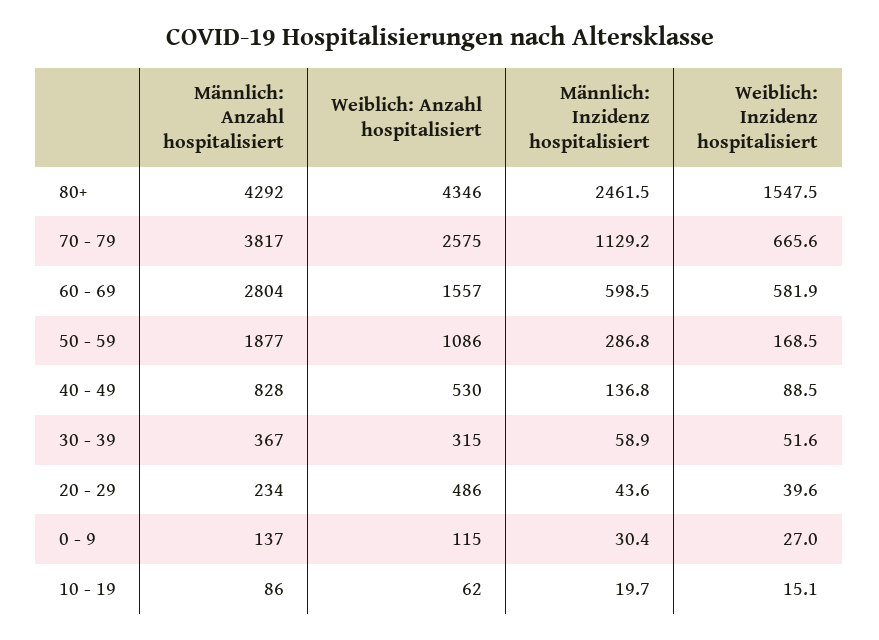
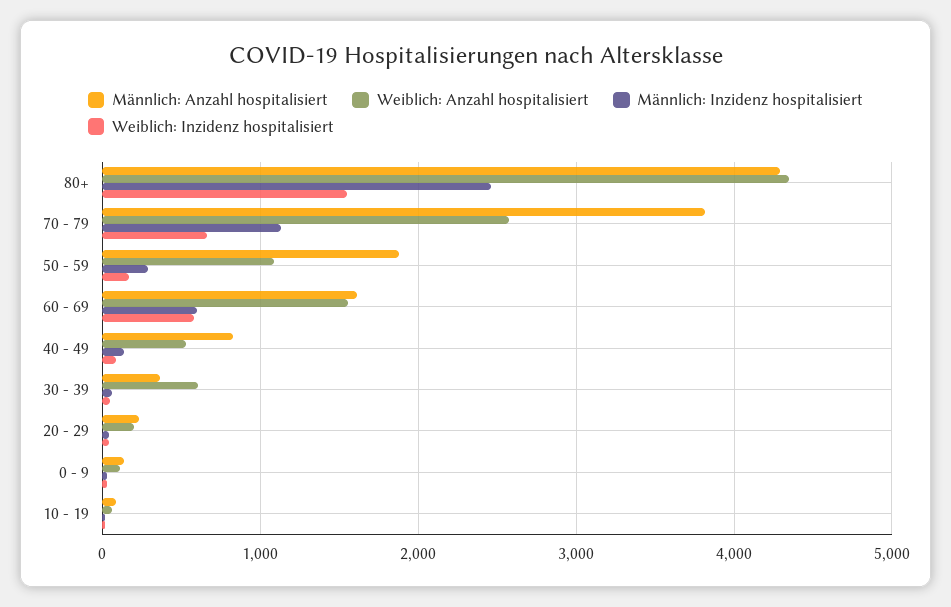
  {
    "Männlich: Anzahl hospitalisiert": {
      "80+": 4292,
      "70 - 79": 3817,
-     "60 - 69": 2804,
+     "60 - 69": 1600,
      "50 - 59": 1877,
      "40 - 49": 828,
      "30 - 39": 367,
      "20 - 29": 234,
      "0 - 9": 137,
      "10 - 19": 86
    },
    "Weiblich: Anzahl hospitalisiert": {
      "80+": 4346,
      "70 - 79": 2575,
      "60 - 69": 1557,
      "50 - 59": 1086,
      "40 - 49": 530,
-     "30 - 39": 315,
+     "30 - 39": 600,
-     "20 - 29": 486,
+     "20 - 29": 200,
      "0 - 9": 115,
      "10 - 19": 62
    },
    "Männlich: Inzidenz hospitalisiert": {
      "80+": 2461.5,
      "70 - 79": 1129.2,
      "60 - 69": 598.5,
      "50 - 59": 286.8,
      "40 - 49": 136.8,
      "30 - 39": 58.9,
      "20 - 29": 43.6,
      "0 - 9": 30.4,
      "10 - 19": 19.7
    },
    "Weiblich: Inzidenz hospitalisiert": {
      "80+": 1547.5,
      "70 - 79": 665.6,
      "60 - 69": 581.9,
      "50 - 59": 168.5,
      "40 - 49": 88.5,
      "30 - 39": 51.6,
      "20 - 29": 39.6,
      "0 - 9": 27,
      "10 - 19": 15.1
    }
  }

